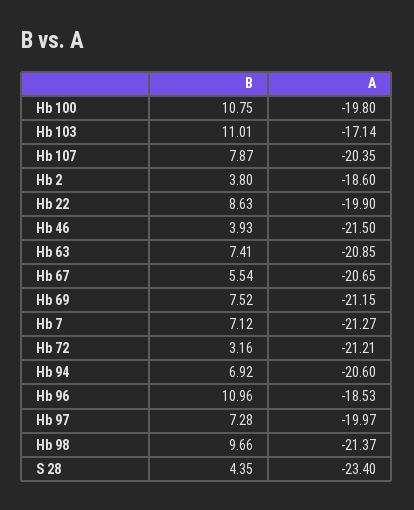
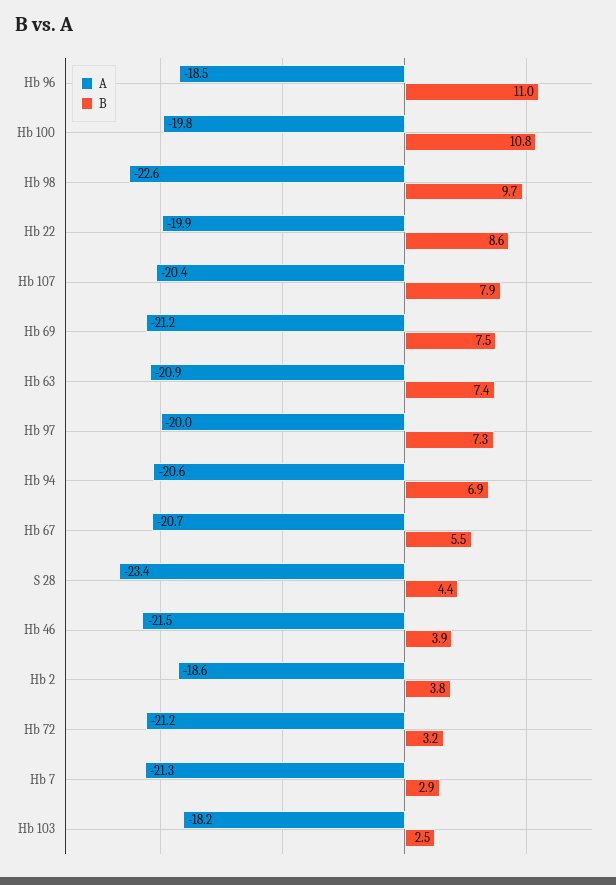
  {
    "B": {
      "Hb 100": 10.75,
-     "Hb 103": 11.01,
+     "Hb 103": 2.5,
      "Hb 107": 7.87,
      "Hb 2": 3.8,
      "Hb 22": 8.63,
      "Hb 46": 3.93,
      "Hb 63": 7.41,
      "Hb 67": 5.54,
      "Hb 69": 7.52,
-     "Hb 7": 7.12,
+     "Hb 7": 2.9,
      "Hb 72": 3.16,
      "Hb 94": 6.92,
      "Hb 96": 10.96,
      "Hb 97": 7.28,
      "Hb 98": 9.66,
      "S 28": 4.35
    },
    "A": {
      "Hb 100": -19.8,
-     "Hb 103": -17.14,
+     "Hb 103": -18.2,
      "Hb 107": -20.35,
      "Hb 2": -18.6,
      "Hb 22": -19.9,
      "Hb 46": -21.5,
      "Hb 63": -20.85,
      "Hb 67": -20.65,
      "Hb 69": -21.15,
      "Hb 7": -21.27,
      "Hb 72": -21.21,
      "Hb 94": -20.6,
      "Hb 96": -18.53,
      "Hb 97": -19.97,
-     "Hb 98": -21.37,
+     "Hb 98": -22.6,
      "S 28": -23.4
    }
  }

